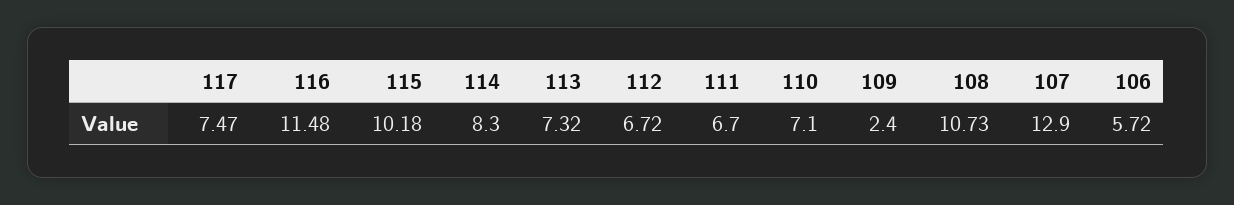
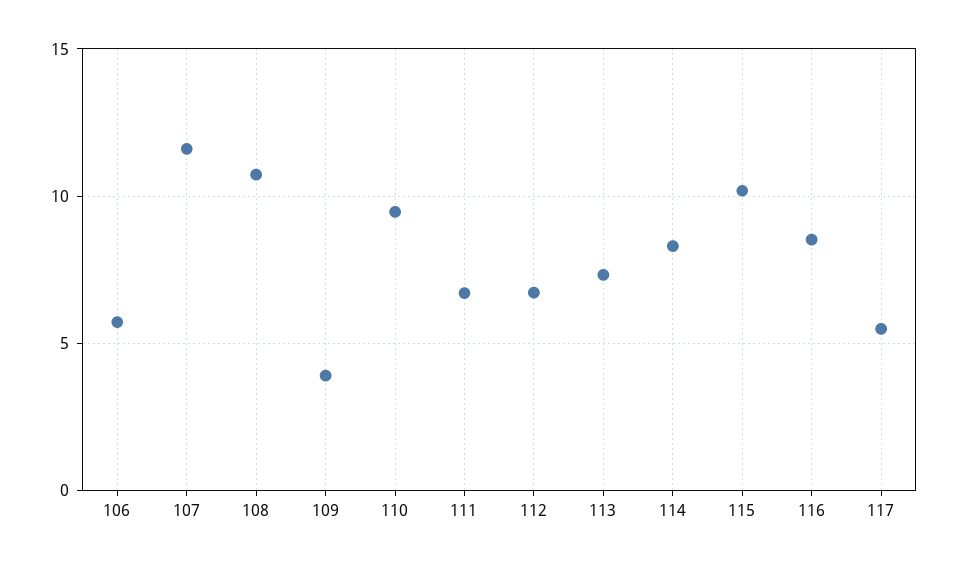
  {
-   "117": 7.47,
+   "117": 5.5,
-   "116": 11.48,
+   "116": 8.5,
    "115": 10.18,
    "114": 8.3,
    "113": 7.32,
    "112": 6.72,
    "111": 6.7,
-   "110": 7.1,
+   "110": 9.5,
-   "109": 2.4,
+   "109": 4,
    "108": 10.73,
-   "107": 12.9,
+   "107": 11.5,
    "106": 5.72
  }

